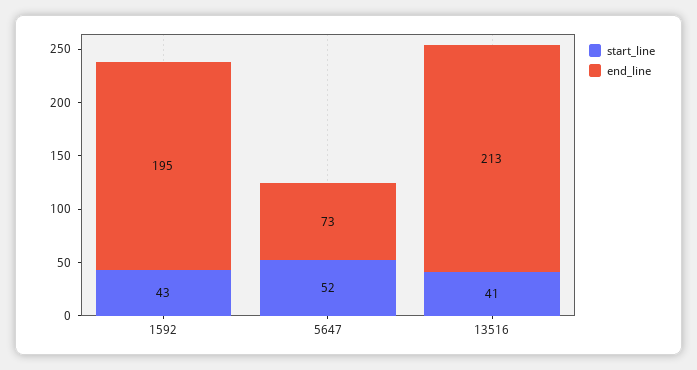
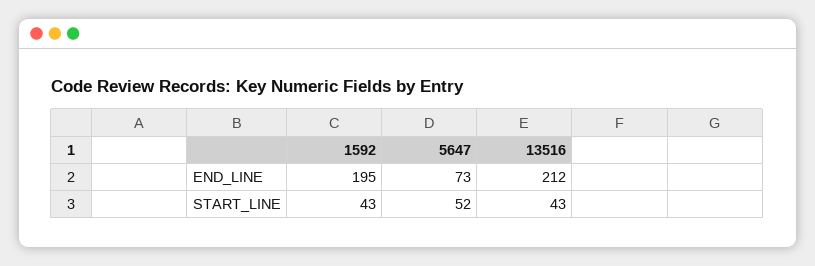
  {
    "start_line": {
      "1592": 43,
      "5647": 52,
-     "13516": 41
+     "13516": 43
    },
    "end_line": {
      "1592": 195,
      "5647": 73,
-     "13516": 213
+     "13516": 212
    }
  }

